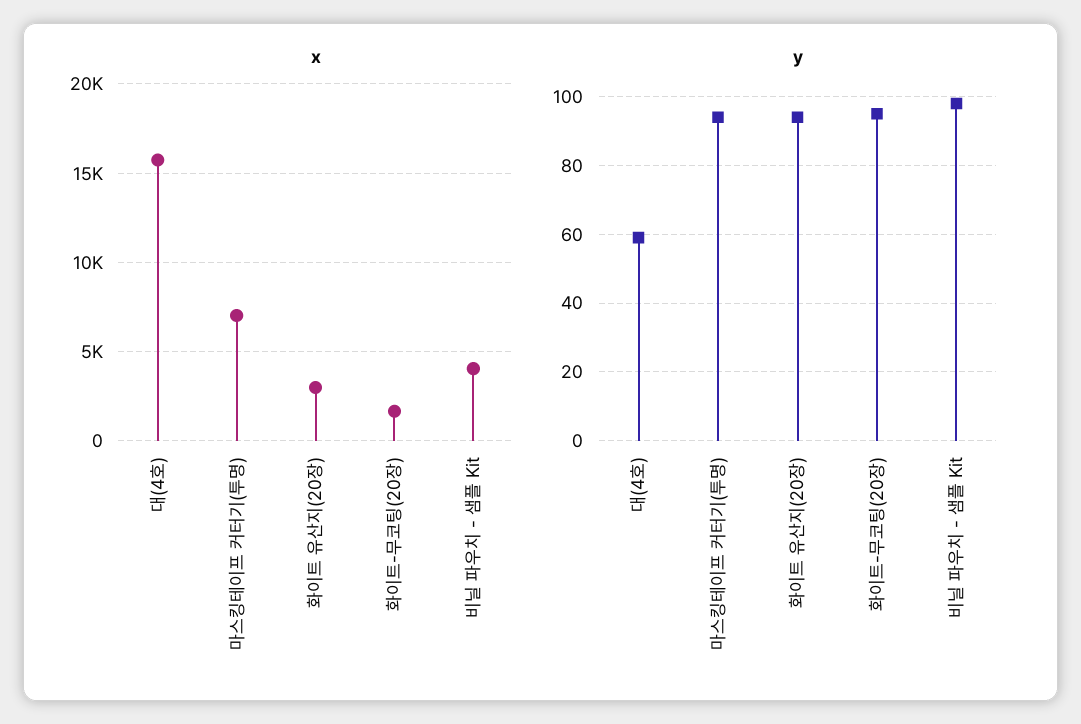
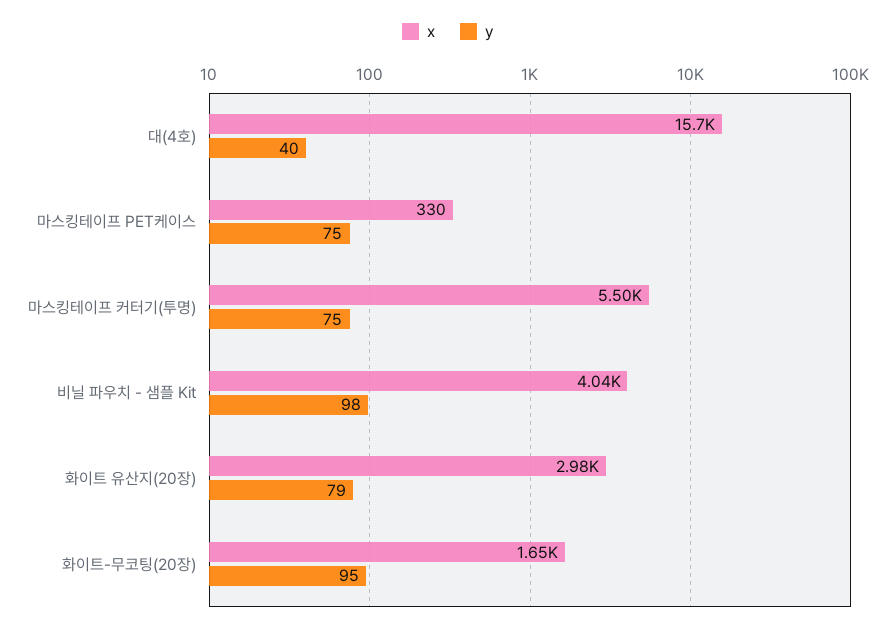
  {
    "x": {
      "대(4호)": 15700,
-     "마스킹테이프 커터기(투명)": 7000,
+     "마스킹테이프 커터기(투명)": 5500,
      "화이트 유산지(20장)": 2980,
      "화이트-무코팅(20장)": 1650,
-     "비닐 파우치 - 샘플 Kit": 4040
+     "비닐 파우치 - 샘플 Kit": 4040,
+     "마스킹테이프 PET케이스": 330
    },
    "y": {
-     "대(4호)": 60,
+     "대(4호)": 40,
-     "마스킹테이프 커터기(투명)": 95,
+     "마스킹테이프 커터기(투명)": 75,
-     "화이트 유산지(20장)": 95,
+     "화이트 유산지(20장)": 79,
      "화이트-무코팅(20장)": 95,
-     "비닐 파우치 - 샘플 Kit": 98
+     "비닐 파우치 - 샘플 Kit": 98,
+     "마스킹테이프 PET케이스": 75
    }
  }

